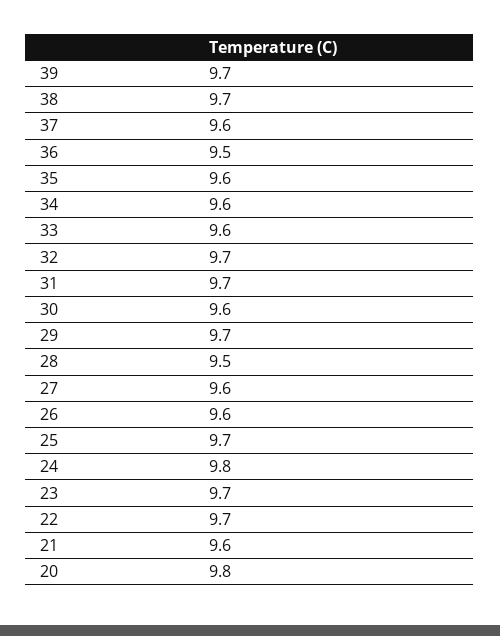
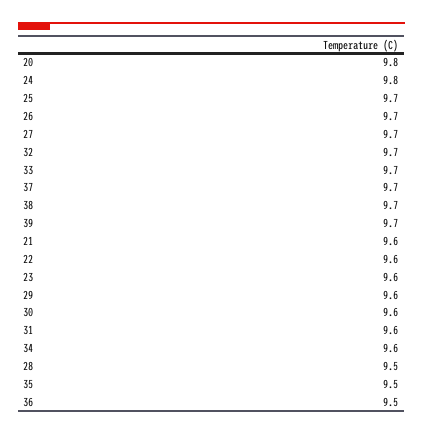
  {
    "39": 9.7,
    "38": 9.7,
-   "37": 9.6,
+   "37": 9.7,
    "36": 9.5,
-   "35": 9.6,
+   "35": 9.5,
    "34": 9.6,
-   "33": 9.6,
+   "33": 9.7,
    "32": 9.7,
-   "31": 9.7,
+   "31": 9.6,
    "30": 9.6,
-   "29": 9.7,
+   "29": 9.6,
    "28": 9.5,
-   "27": 9.6,
+   "27": 9.7,
-   "26": 9.6,
+   "26": 9.7,
    "25": 9.7,
    "24": 9.8,
-   "23": 9.7,
+   "23": 9.6,
-   "22": 9.7,
+   "22": 9.6,
    "21": 9.6,
    "20": 9.8
  }

